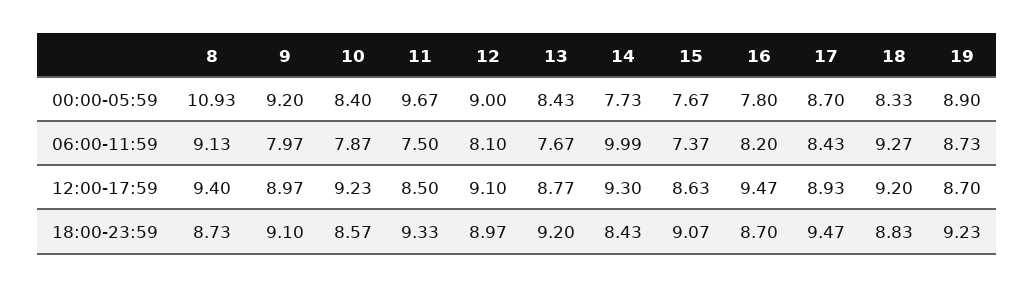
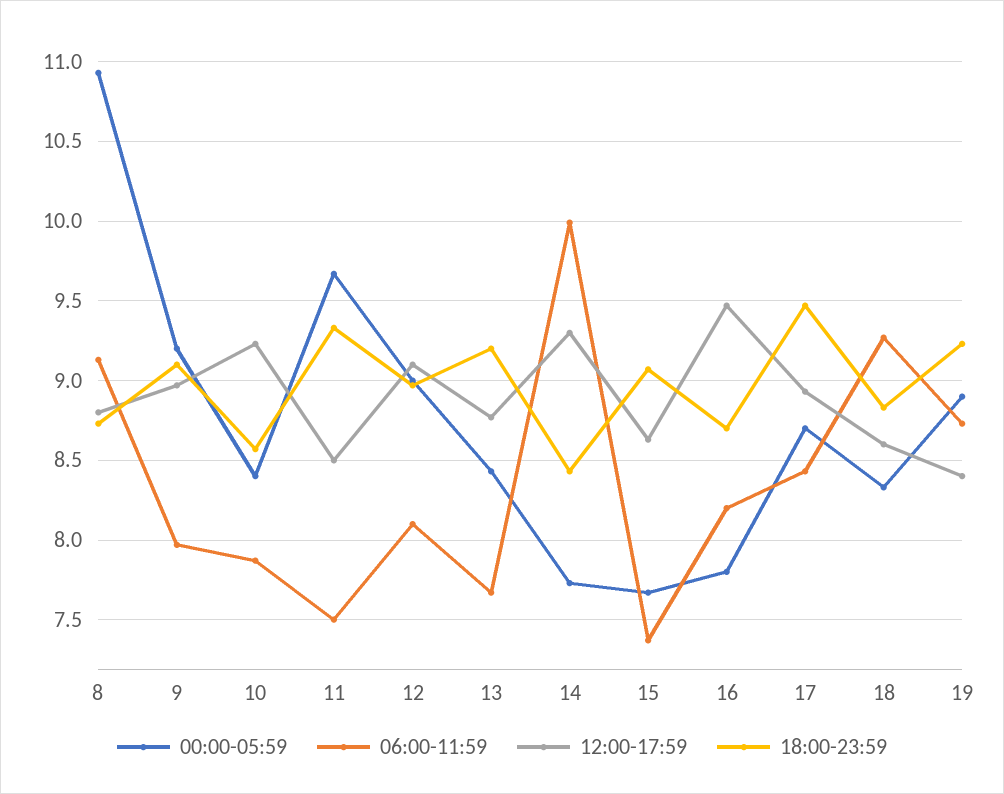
  {
    "00:00-05:59": {
      "8": 10.93,
      "9": 9.2,
      "10": 8.4,
      "11": 9.67,
      "12": 9,
      "13": 8.43,
      "14": 7.73,
      "15": 7.67,
      "16": 7.8,
      "17": 8.7,
      "18": 8.33,
      "19": 8.9
    },
    "06:00-11:59": {
      "8": 9.13,
      "9": 7.97,
      "10": 7.87,
      "11": 7.5,
      "12": 8.1,
      "13": 7.67,
      "14": 9.99,
      "15": 7.37,
      "16": 8.2,
      "17": 8.43,
      "18": 9.27,
      "19": 8.73
    },
    "12:00-17:59": {
-     "8": 9.4,
+     "8": 8.8,
      "9": 8.97,
      "10": 9.23,
      "11": 8.5,
      "12": 9.1,
      "13": 8.77,
      "14": 9.3,
      "15": 8.63,
      "16": 9.47,
      "17": 8.93,
-     "18": 9.2,
+     "18": 8.6,
-     "19": 8.7
+     "19": 8.4
    },
    "18:00-23:59": {
      "8": 8.73,
      "9": 9.1,
      "10": 8.57,
      "11": 9.33,
      "12": 8.97,
      "13": 9.2,
      "14": 8.43,
      "15": 9.07,
      "16": 8.7,
      "17": 9.47,
      "18": 8.83,
      "19": 9.23
    }
  }

